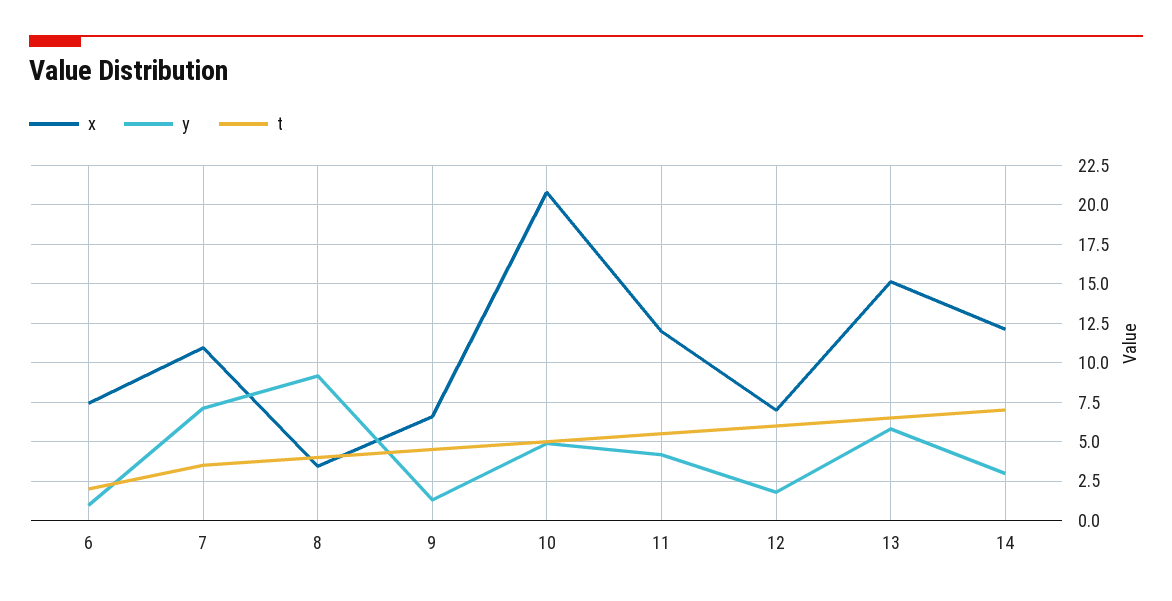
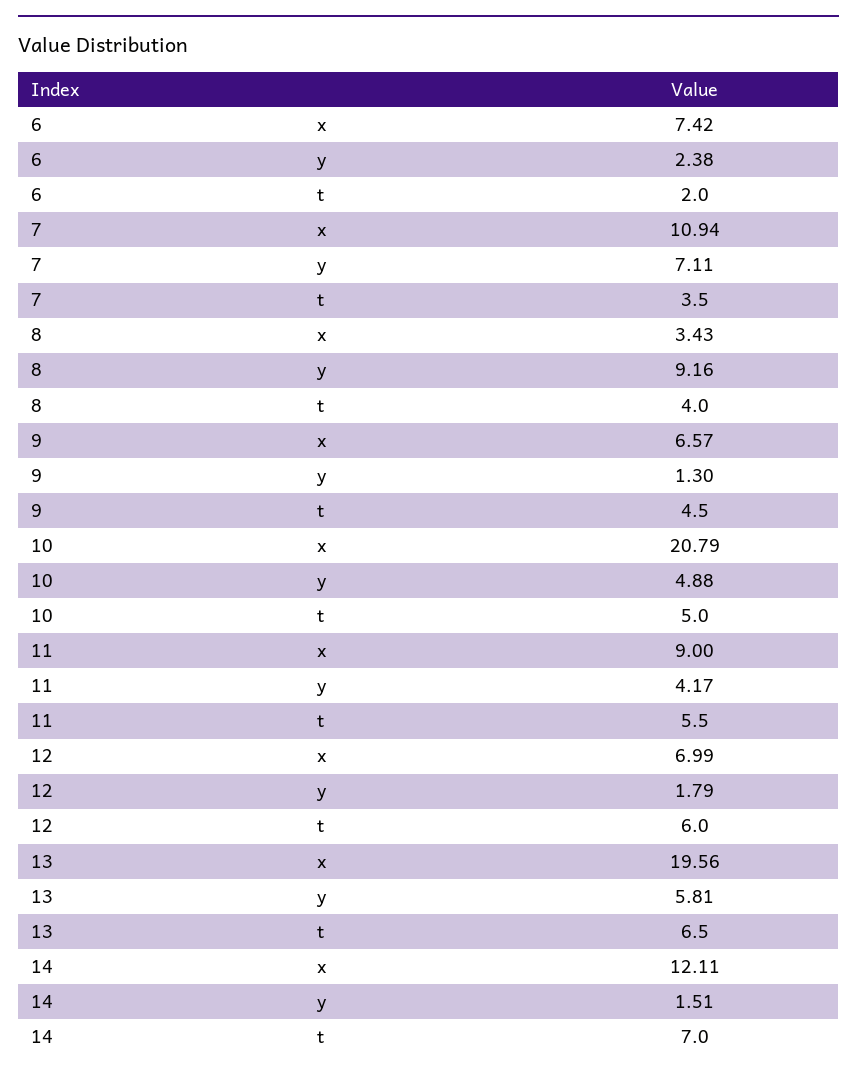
  {
    "x": {
      "6": 7.42,
      "7": 10.94,
      "8": 3.43,
      "9": 6.57,
      "10": 20.79,
-     "11": 12,
+     "11": 9,
      "12": 6.99,
-     "13": 15,
+     "13": 19.56,
      "14": 12.11
    },
    "y": {
-     "6": 1,
+     "6": 2.38,
      "7": 7.11,
      "8": 9.16,
      "9": 1.3,
      "10": 4.88,
      "11": 4.17,
      "12": 1.79,
      "13": 5.81,
-     "14": 3
+     "14": 1.51
    },
    "t": {
      "6": 2,
      "7": 3.5,
      "8": 4,
      "9": 4.5,
      "10": 5,
      "11": 5.5,
      "12": 6,
      "13": 6.5,
      "14": 7
    }
  }

